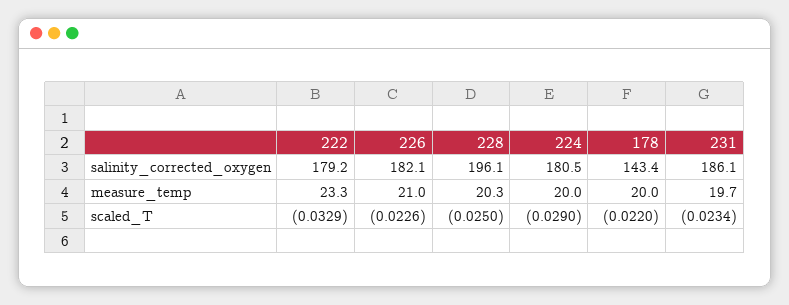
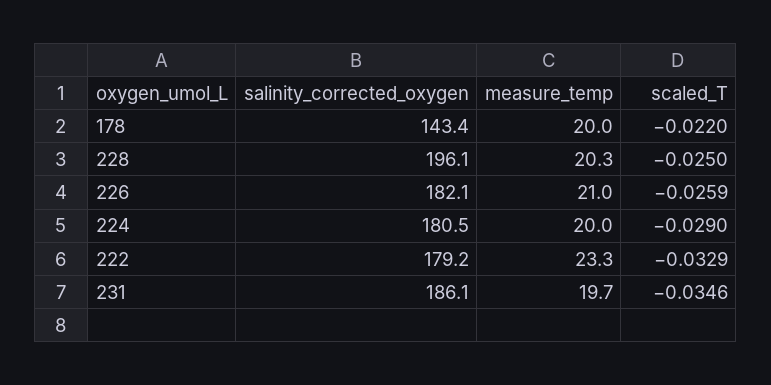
  {
    "222": {
      "salinity_corrected_oxygen": 179.2,
      "measure_temp": 23.3,
      "scaled_T": -0.0329
    },
    "226": {
      "salinity_corrected_oxygen": 182.1,
      "measure_temp": 21,
-     "scaled_T": -0.0226
+     "scaled_T": -0.0259
    },
    "228": {
      "salinity_corrected_oxygen": 196.1,
      "measure_temp": 20.3,
      "scaled_T": -0.025
    },
    "224": {
      "salinity_corrected_oxygen": 180.5,
      "measure_temp": 20,
      "scaled_T": -0.029
    },
    "178": {
      "salinity_corrected_oxygen": 143.4,
      "measure_temp": 20,
      "scaled_T": -0.022
    },
    "231": {
      "salinity_corrected_oxygen": 186.1,
      "measure_temp": 19.7,
-     "scaled_T": -0.0234
+     "scaled_T": -0.0346
    }
  }

